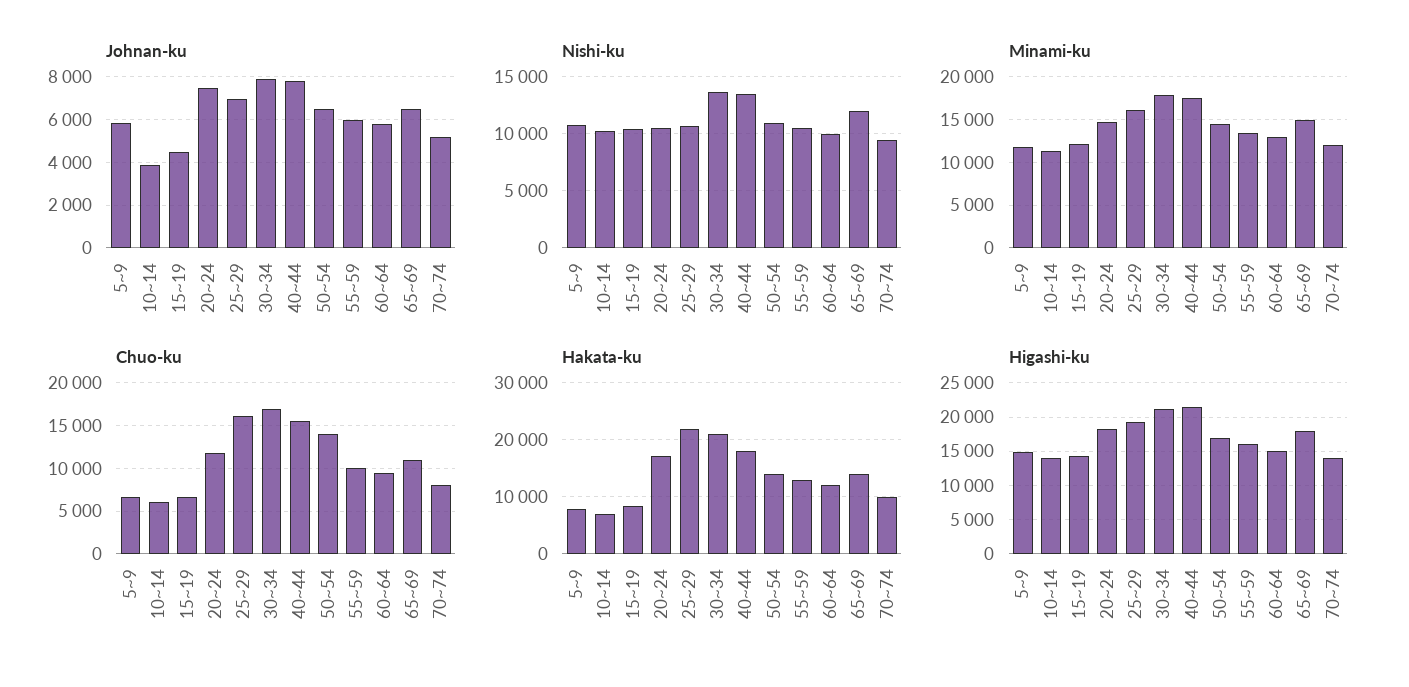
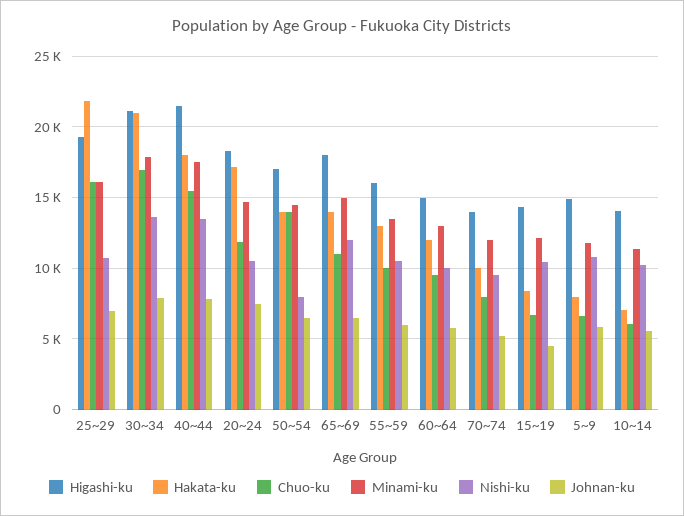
  {
    "Johnan-ku": {
      "5~9": 6000,
-     "10~14": 4000,
+     "10~14": 5500,
      "15~19": 4500,
      "20~24": 7500,
      "25~29": 7000,
      "30~34": 8000,
      "40~44": 8000,
      "50~54": 6500,
      "55~59": 6000,
      "60~64": 6000,
      "65~69": 6500,
      "70~74": 5000
    },
    "Nishi-ku": {
      "5~9": 11000,
      "10~14": 10000,
      "15~19": 10500,
      "20~24": 10500,
      "25~29": 10500,
      "30~34": 13500,
      "40~44": 13500,
-     "50~54": 11000,
+     "50~54": 8000,
      "55~59": 10500,
      "60~64": 10000,
      "65~69": 12000,
      "70~74": 9500
    },
    "Minami-ku": {
      "5~9": 12000,
      "10~14": 11500,
      "15~19": 12000,
      "20~24": 14500,
      "25~29": 16000,
      "30~34": 18000,
      "40~44": 17500,
      "50~54": 14500,
      "55~59": 13500,
      "60~64": 13000,
      "65~69": 15000,
      "70~74": 12000
    },
    "Chuo-ku": {
      "5~9": 6500,
      "10~14": 6000,
      "15~19": 6500,
      "20~24": 12000,
      "25~29": 16000,
      "30~34": 17000,
      "40~44": 15500,
      "50~54": 14000,
      "55~59": 10000,
      "60~64": 9500,
      "65~69": 11000,
      "70~74": 8000
    },
    "Hakata-ku": {
      "5~9": 8000,
      "10~14": 7000,
      "15~19": 8500,
      "20~24": 17000,
      "25~29": 22000,
      "30~34": 21000,
      "40~44": 18000,
      "50~54": 14000,
      "55~59": 13000,
      "60~64": 12000,
      "65~69": 14000,
      "70~74": 10000
    },
    "Higashi-ku": {
      "5~9": 15000,
      "10~14": 14000,
      "15~19": 14500,
      "20~24": 18500,
      "25~29": 19500,
      "30~34": 21000,
      "40~44": 21500,
      "50~54": 17000,
      "55~59": 16000,
      "60~64": 15000,
      "65~69": 18000,
      "70~74": 14000
    }
  }

